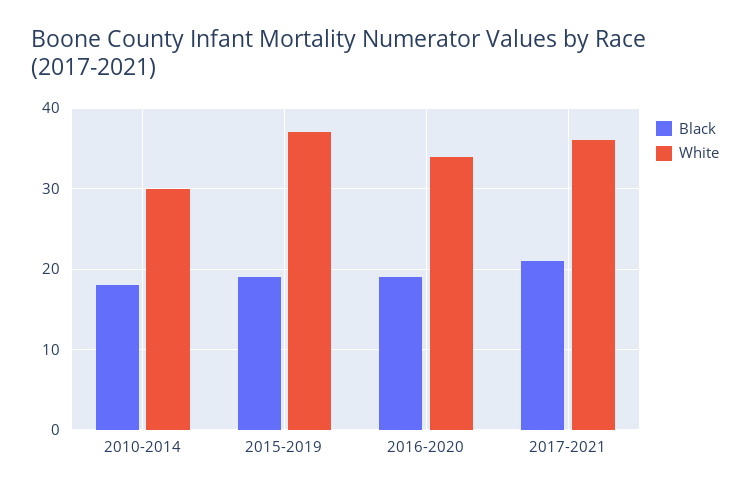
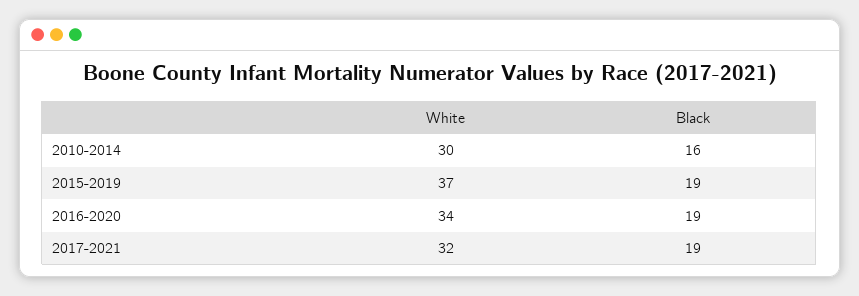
  {
    "Black": {
-     "2010-2014": 18,
+     "2010-2014": 16,
      "2015-2019": 19,
      "2016-2020": 19,
-     "2017-2021": 21
+     "2017-2021": 19
    },
    "White": {
      "2010-2014": 30,
      "2015-2019": 37,
      "2016-2020": 34,
-     "2017-2021": 36
+     "2017-2021": 32
    }
  }

